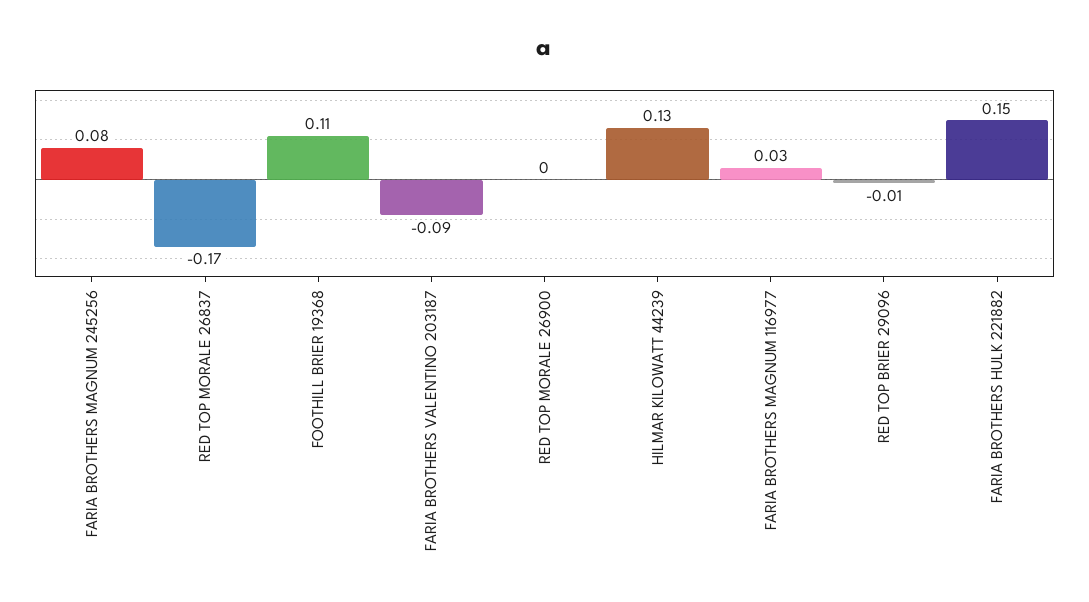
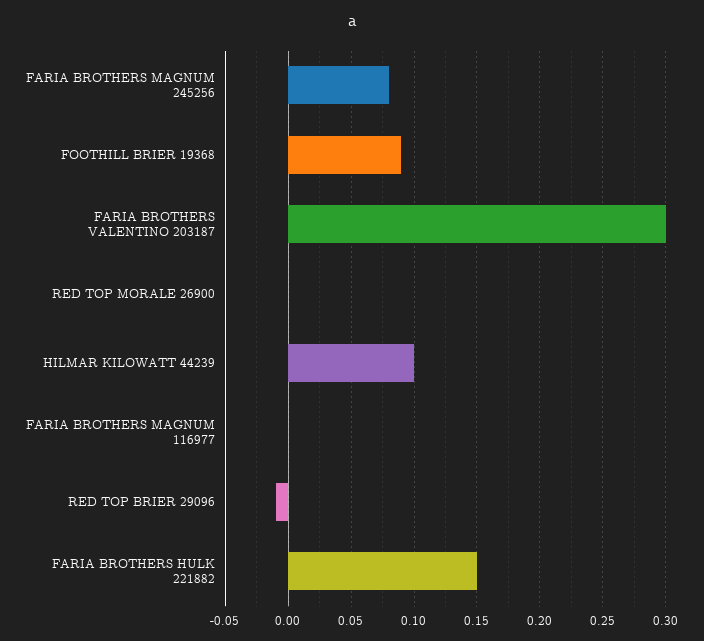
  {
    "FARIA BROTHERS MAGNUM 245256": 0.08,
-   "RED TOP MORALE 26837": -0.17,
-   "FOOTHILL BRIER 19368": 0.11,
+   "FOOTHILL BRIER 19368": 0.09,
-   "FARIA BROTHERS VALENTINO 203187": -0.09,
+   "FARIA BROTHERS VALENTINO 203187": 0.3,
    "RED TOP MORALE 26900": 0,
-   "HILMAR KILOWATT 44239": 0.13,
+   "HILMAR KILOWATT 44239": 0.1,
-   "FARIA BROTHERS MAGNUM 116977": 0.03,
+   "FARIA BROTHERS MAGNUM 116977": 0,
    "RED TOP BRIER 29096": -0.01,
    "FARIA BROTHERS HULK 221882": 0.15
  }

